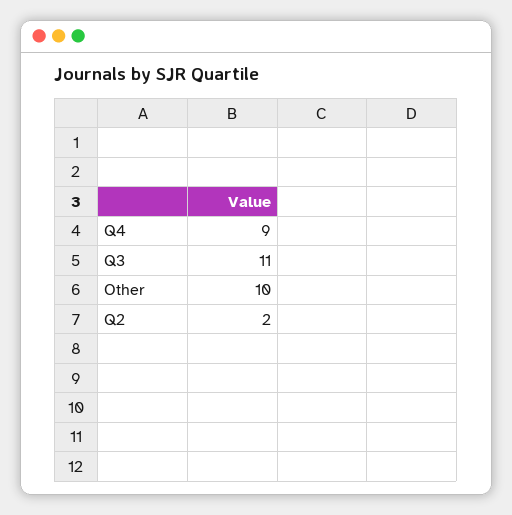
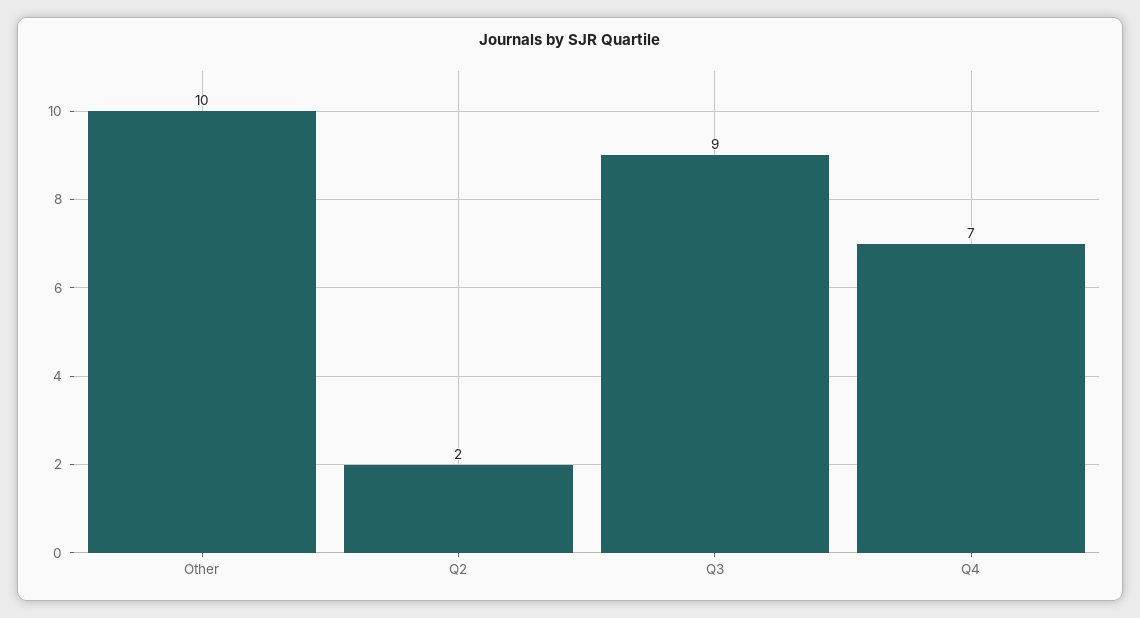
  {
-   "Q4": 9,
+   "Q4": 7,
-   "Q3": 11,
+   "Q3": 9,
    "Other": 10,
    "Q2": 2
  }

